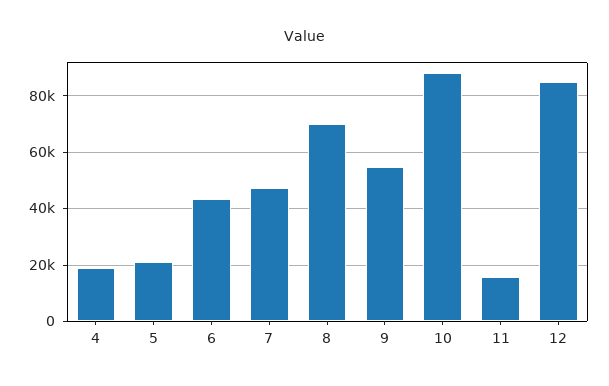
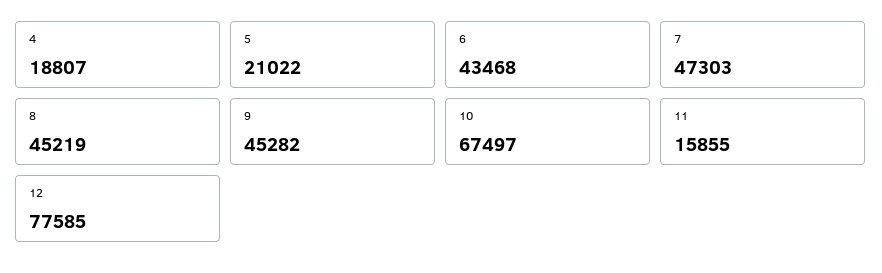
  {
    "4": 18807,
    "5": 21022,
    "6": 43468,
    "7": 47303,
-   "8": 70000,
+   "8": 45219,
-   "9": 55000,
+   "9": 45282,
-   "10": 87500,
+   "10": 67497,
    "11": 15855,
-   "12": 85000
+   "12": 77585
  }

